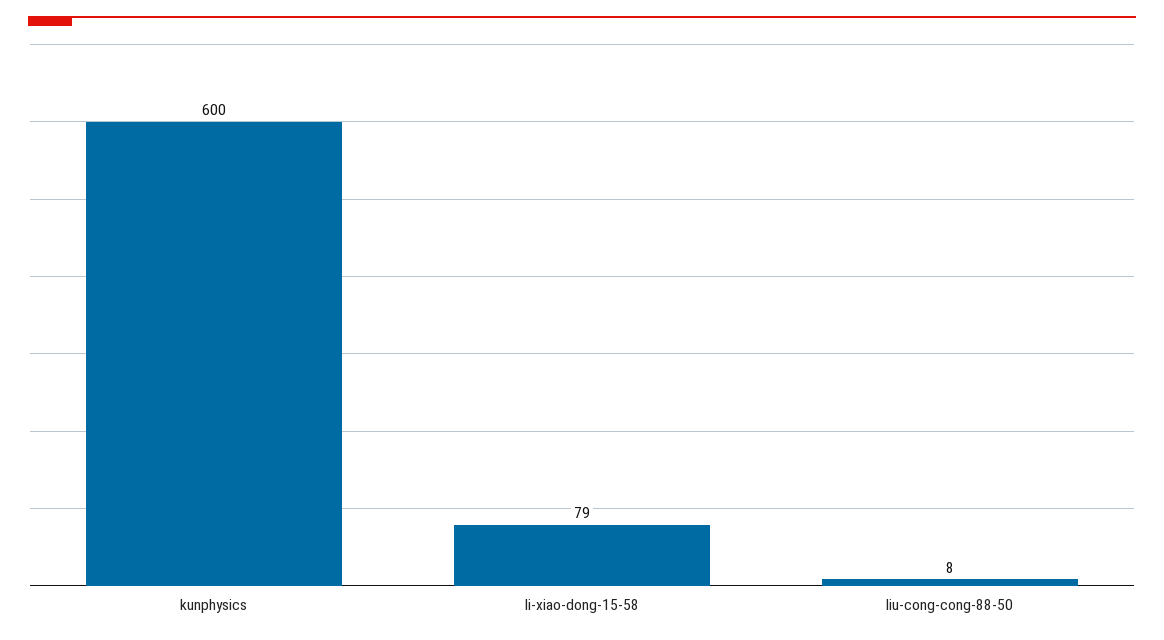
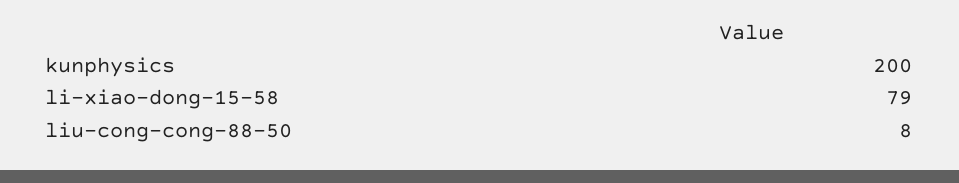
  {
-   "kunphysics": 600,
+   "kunphysics": 200,
    "li-xiao-dong-15-58": 79,
    "liu-cong-cong-88-50": 8
  }

